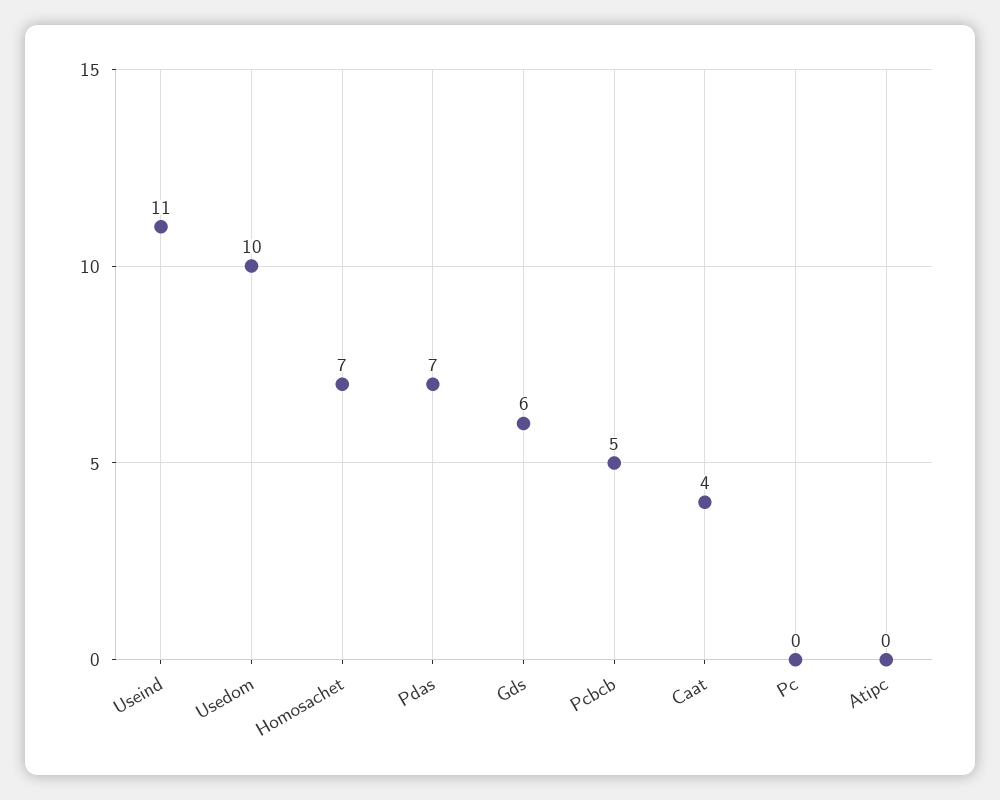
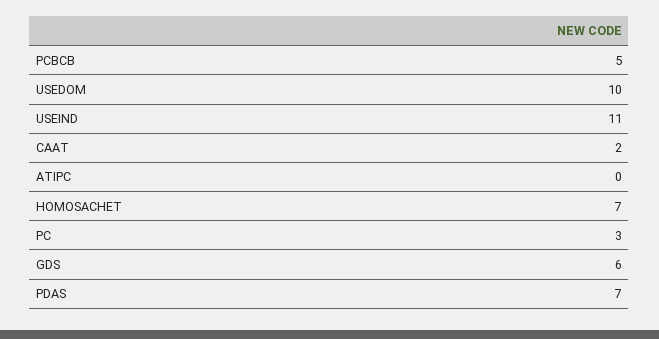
  {
    "Useind": 11,
    "Usedom": 10,
    "Homosachet": 7,
    "Pdas": 7,
    "Gds": 6,
    "Pcbcb": 5,
-   "Caat": 4,
+   "Caat": 2,
-   "Pc": 0,
+   "Pc": 3,
    "Atipc": 0
  }

